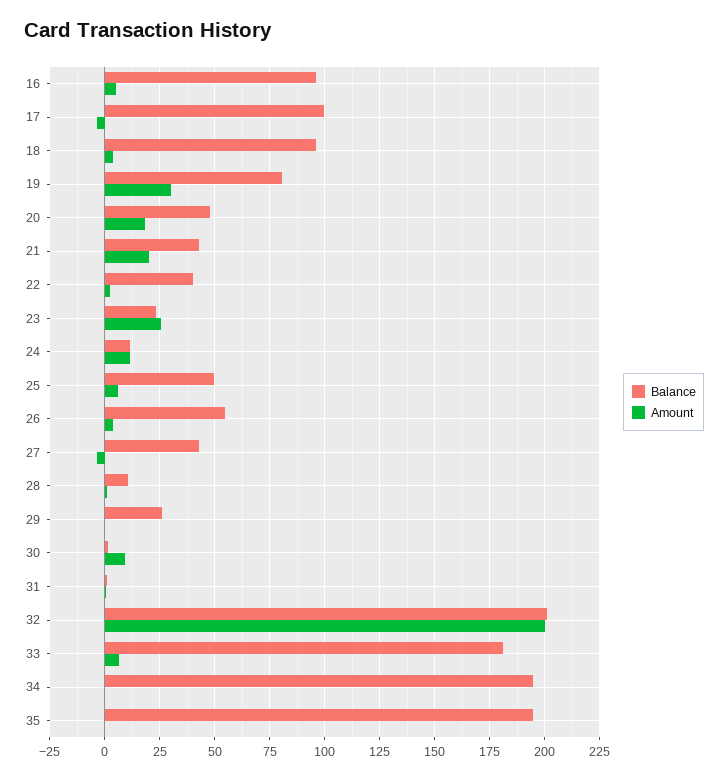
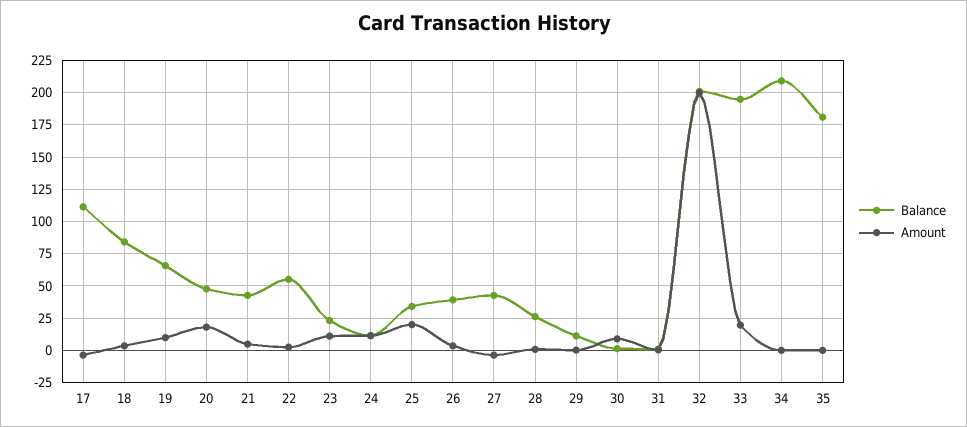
  {
    "Balance": {
-     "16": 95,
-     "17": 100,
+     "17": 110,
-     "18": 95,
+     "18": 85,
-     "19": 80,
+     "19": 65,
      "20": 50,
      "21": 45,
-     "22": 40,
+     "22": 55,
      "23": 25,
      "24": 10,
-     "25": 50,
+     "25": 35,
-     "26": 55,
+     "26": 40,
      "27": 45,
-     "28": 10,
+     "28": 25,
-     "29": 25,
+     "29": 10,
      "30": 0,
      "31": 0,
      "32": 200,
-     "33": 180,
+     "33": 195,
-     "34": 195,
+     "34": 210,
-     "35": 195
+     "35": 180
    },
    "Amount": {
-     "16": 5,
      "17": -5,
      "18": 5,
-     "19": 30,
+     "19": 10,
      "20": 20,
-     "21": 20,
+     "21": 5,
      "22": 5,
-     "23": 25,
+     "23": 10,
      "24": 10,
-     "25": 5,
+     "25": 20,
      "26": 5,
      "27": -5,
      "28": 0,
      "29": 0,
      "30": 10,
      "31": 0,
      "32": 200,
-     "33": 5,
+     "33": 20,
      "34": 0,
      "35": 0
    }
  }

